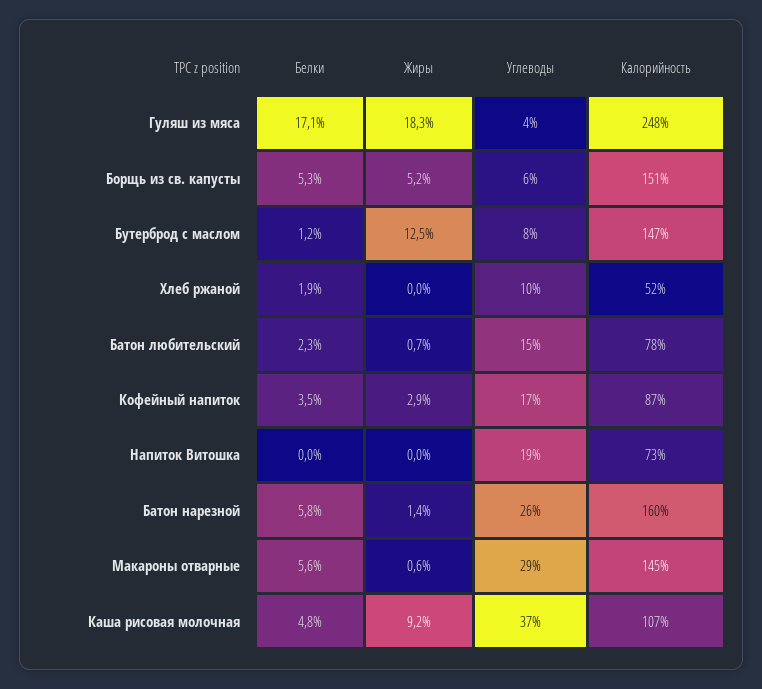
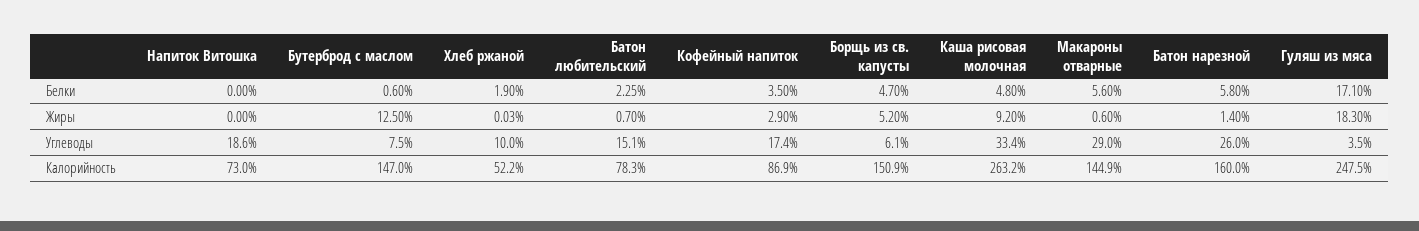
  {
    "Белки": {
      "Гуляш из мяса": 17.1,
-     "Борщь из св. капусты": 5.3,
+     "Борщь из св. капусты": 4.7,
-     "Бутерброд с маслом": 1.2,
+     "Бутерброд с маслом": 0.6,
      "Хлеб ржаной": 1.9,
      "Батон любительский": 2.25,
      "Кофейный напиток": 3.5,
      "Напиток Витошка": 0,
      "Батон нарезной": 5.8,
      "Макароны отварные": 5.6,
      "Каша рисовая молочная": 4.8
    },
    "Жиры": {
      "Гуляш из мяса": 18.3,
      "Борщь из св. капусты": 5.2,
      "Бутерброд с маслом": 12.5,
      "Хлеб ржаной": 0.03,
      "Батон любительский": 0.7,
      "Кофейный напиток": 2.9,
      "Напиток Витошка": 0,
      "Батон нарезной": 1.4,
      "Макароны отварные": 0.6,
      "Каша рисовая молочная": 9.2
    },
    "Углеводы": {
      "Гуляш из мяса": 3.5,
      "Борщь из св. капусты": 6.1,
      "Бутерброд с маслом": 7.5,
      "Хлеб ржаной": 10,
      "Батон любительский": 15.1,
      "Кофейный напиток": 17.4,
      "Напиток Витошка": 18.6,
      "Батон нарезной": 26,
      "Макароны отварные": 29,
-     "Каша рисовая молочная": 37
+     "Каша рисовая молочная": 33.4
    },
    "Калорийность": {
      "Гуляш из мяса": 247.5,
      "Борщь из св. капусты": 150.9,
      "Бутерброд с маслом": 147,
      "Хлеб ржаной": 52.2,
      "Батон любительский": 78.3,
      "Кофейный напиток": 86.9,
      "Напиток Витошка": 73,
      "Батон нарезной": 160,
      "Макароны отварные": 144.9,
-     "Каша рисовая молочная": 107
+     "Каша рисовая молочная": 263.2
    }
  }

